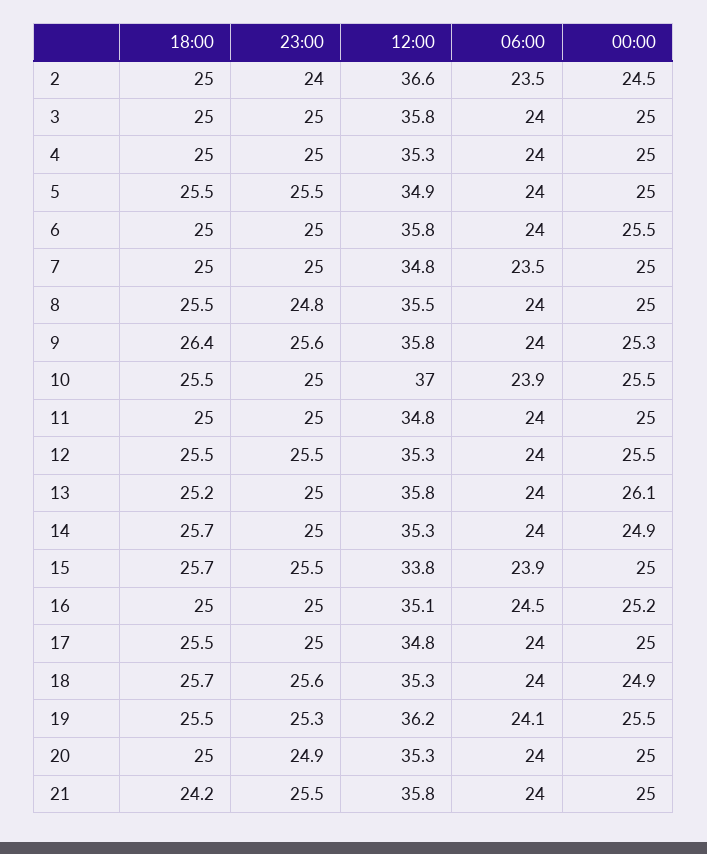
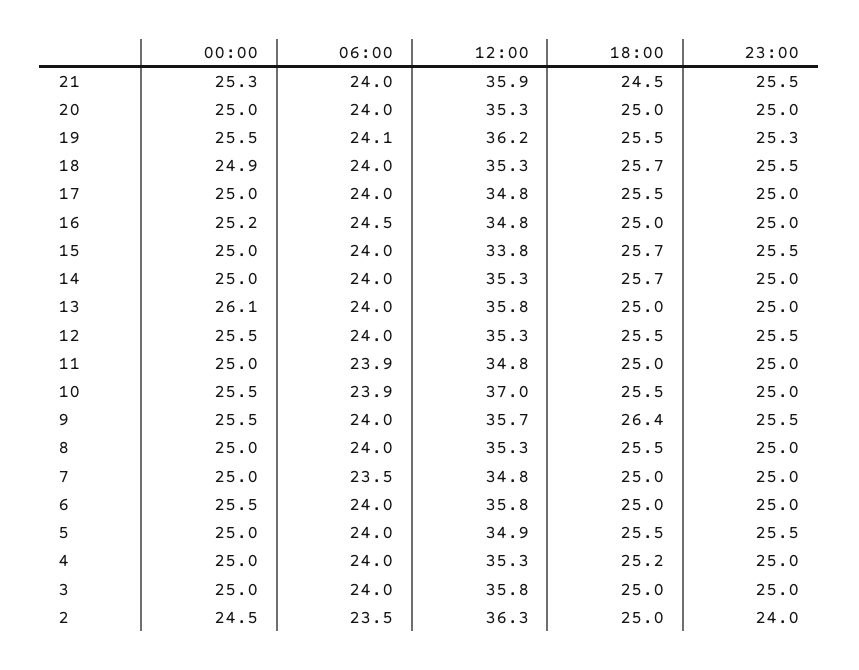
  {
    "18:00": {
      "2": 25,
      "3": 25,
-     "4": 25,
+     "4": 25.2,
      "5": 25.5,
      "6": 25,
      "7": 25,
      "8": 25.5,
      "9": 26.4,
      "10": 25.5,
      "11": 25,
      "12": 25.5,
-     "13": 25.2,
+     "13": 25,
      "14": 25.7,
      "15": 25.7,
      "16": 25,
      "17": 25.5,
      "18": 25.7,
      "19": 25.5,
      "20": 25,
-     "21": 24.2
+     "21": 24.5
    },
    "23:00": {
      "2": 24,
      "3": 25,
      "4": 25,
      "5": 25.5,
      "6": 25,
      "7": 25,
-     "8": 24.8,
+     "8": 25,
-     "9": 25.6,
+     "9": 25.5,
      "10": 25,
      "11": 25,
      "12": 25.5,
      "13": 25,
      "14": 25,
      "15": 25.5,
      "16": 25,
      "17": 25,
-     "18": 25.6,
+     "18": 25.5,
      "19": 25.3,
-     "20": 24.9,
+     "20": 25,
      "21": 25.5
    },
    "12:00": {
-     "2": 36.6,
+     "2": 36.3,
      "3": 35.8,
      "4": 35.3,
      "5": 34.9,
      "6": 35.8,
      "7": 34.8,
-     "8": 35.5,
+     "8": 35.3,
-     "9": 35.8,
+     "9": 35.7,
      "10": 37,
      "11": 34.8,
      "12": 35.3,
      "13": 35.8,
      "14": 35.3,
      "15": 33.8,
-     "16": 35.1,
+     "16": 34.8,
      "17": 34.8,
      "18": 35.3,
      "19": 36.2,
      "20": 35.3,
-     "21": 35.8
+     "21": 35.9
    },
    "06:00": {
      "2": 23.5,
      "3": 24,
      "4": 24,
      "5": 24,
      "6": 24,
      "7": 23.5,
      "8": 24,
      "9": 24,
      "10": 23.9,
-     "11": 24,
+     "11": 23.9,
      "12": 24,
      "13": 24,
      "14": 24,
-     "15": 23.9,
+     "15": 24,
      "16": 24.5,
      "17": 24,
      "18": 24,
      "19": 24.1,
      "20": 24,
      "21": 24
    },
    "00:00": {
      "2": 24.5,
      "3": 25,
      "4": 25,
      "5": 25,
      "6": 25.5,
      "7": 25,
      "8": 25,
-     "9": 25.3,
+     "9": 25.5,
      "10": 25.5,
      "11": 25,
      "12": 25.5,
      "13": 26.1,
-     "14": 24.9,
+     "14": 25,
      "15": 25,
      "16": 25.2,
      "17": 25,
      "18": 24.9,
      "19": 25.5,
      "20": 25,
-     "21": 25
+     "21": 25.3
    }
  }

